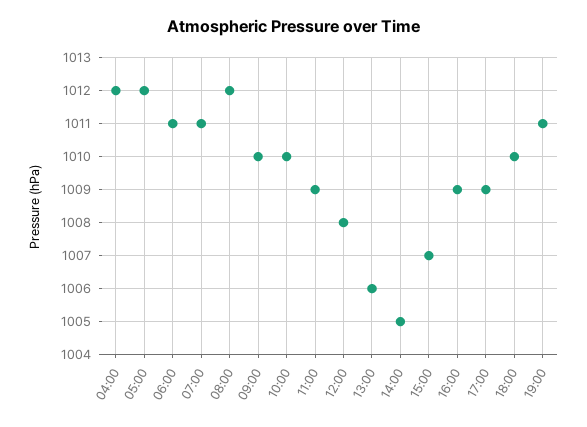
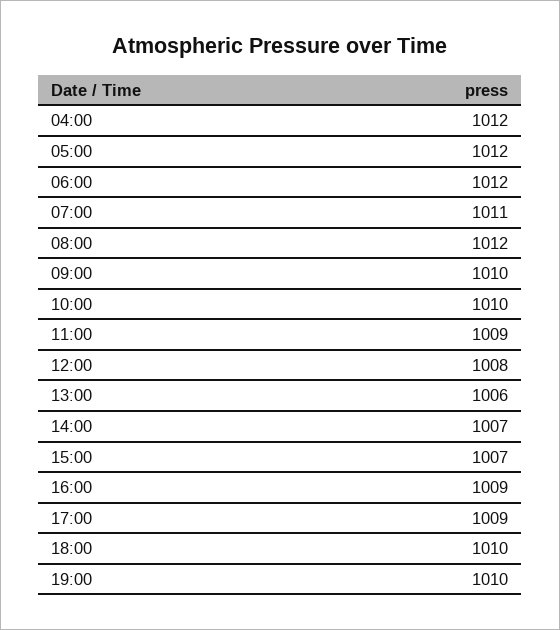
  {
    "04:00": 1012,
    "05:00": 1012,
-   "06:00": 1011,
+   "06:00": 1012,
    "07:00": 1011,
    "08:00": 1012,
    "09:00": 1010,
    "10:00": 1010,
    "11:00": 1009,
    "12:00": 1008,
    "13:00": 1006,
-   "14:00": 1005,
+   "14:00": 1007,
    "15:00": 1007,
    "16:00": 1009,
    "17:00": 1009,
    "18:00": 1010,
-   "19:00": 1011
+   "19:00": 1010
  }

